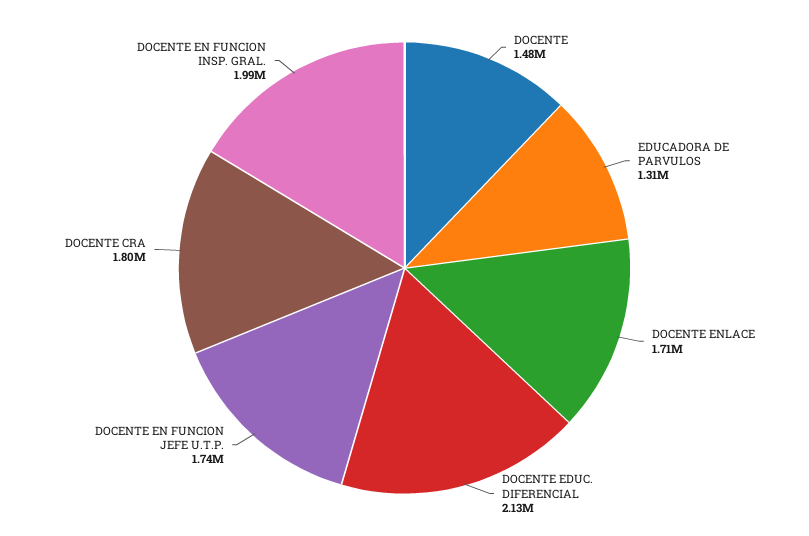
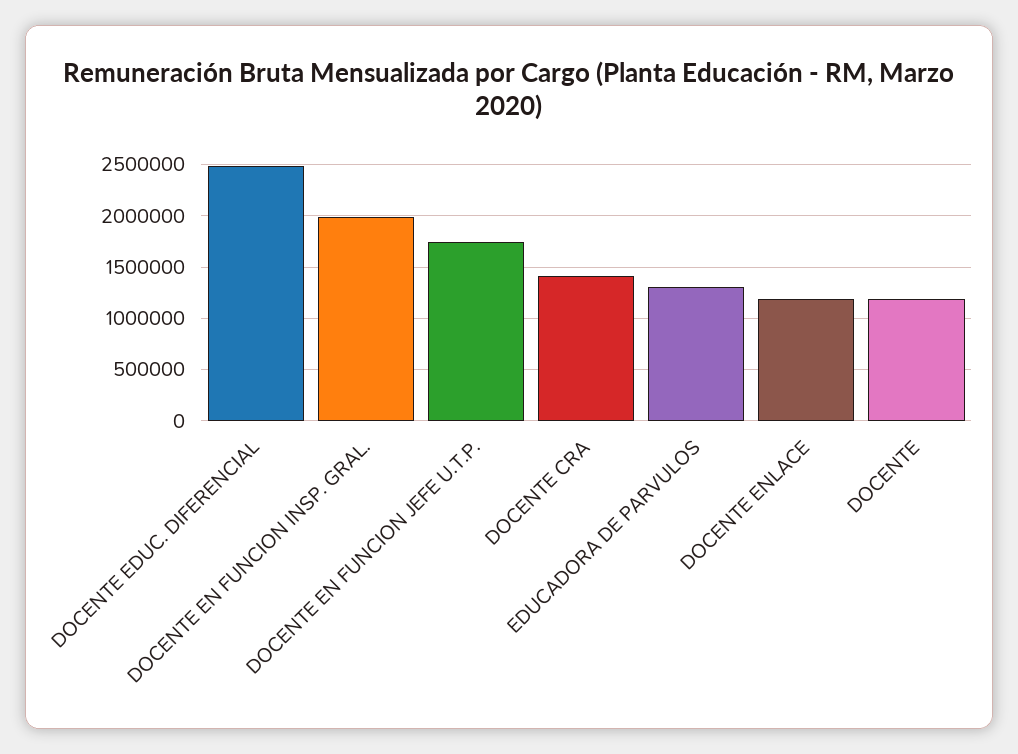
  {
-   "DOCENTE": 1480000,
+   "DOCENTE": 1200000,
    "EDUCADORA DE PARVULOS": 1310000,
-   "DOCENTE ENLACE": 1710000,
+   "DOCENTE ENLACE": 1200000,
-   "DOCENTE EDUC. DIFERENCIAL": 2130000,
+   "DOCENTE EDUC. DIFERENCIAL": 2500000,
    "DOCENTE EN FUNCION JEFE U.T.P.": 1740000,
-   "DOCENTE CRA": 1800000,
+   "DOCENTE CRA": 1400000,
    "DOCENTE EN FUNCION INSP. GRAL.": 1990000
  }

